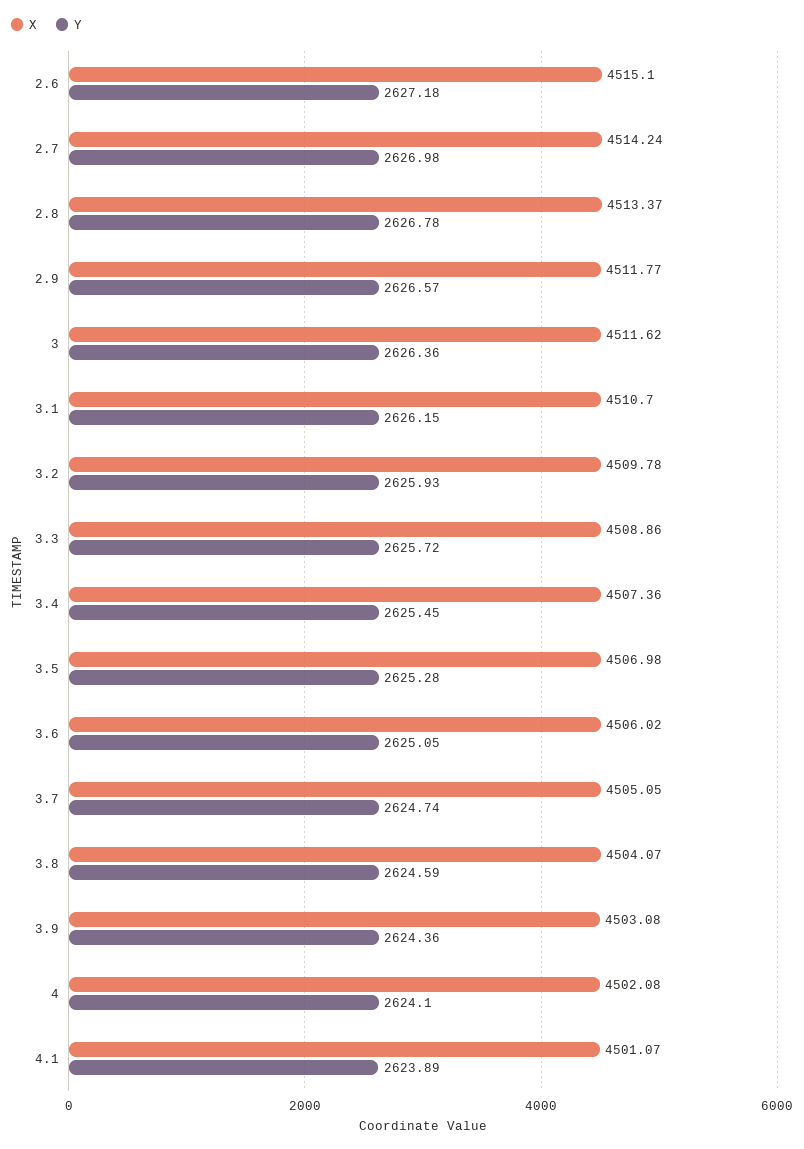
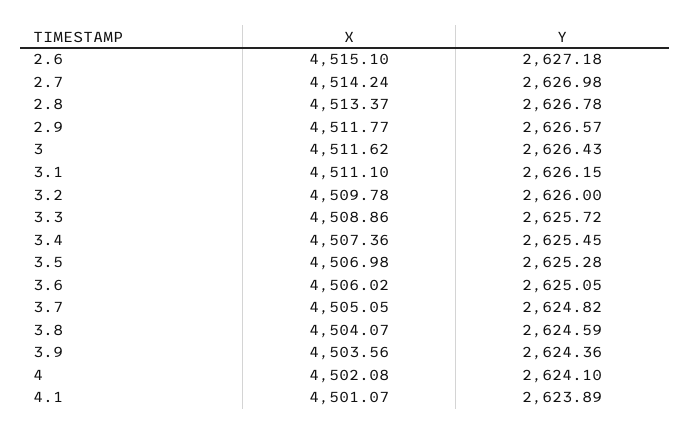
  {
    "X": {
      "2.6": 4515.1,
      "2.7": 4514.24,
      "2.8": 4513.37,
      "2.9": 4511.77,
      "3": 4511.62,
-     "3.1": 4510.7,
+     "3.1": 4511.1,
      "3.2": 4509.78,
      "3.3": 4508.86,
      "3.4": 4507.36,
      "3.5": 4506.98,
      "3.6": 4506.02,
      "3.7": 4505.05,
      "3.8": 4504.07,
-     "3.9": 4503.08,
+     "3.9": 4503.56,
      "4": 4502.08,
      "4.1": 4501.07
    },
    "Y": {
      "2.6": 2627.18,
      "2.7": 2626.98,
      "2.8": 2626.78,
      "2.9": 2626.57,
-     "3": 2626.36,
+     "3": 2626.43,
      "3.1": 2626.15,
-     "3.2": 2625.93,
+     "3.2": 2626,
      "3.3": 2625.72,
      "3.4": 2625.45,
      "3.5": 2625.28,
      "3.6": 2625.05,
-     "3.7": 2624.74,
+     "3.7": 2624.82,
      "3.8": 2624.59,
      "3.9": 2624.36,
      "4": 2624.1,
      "4.1": 2623.89
    }
  }

